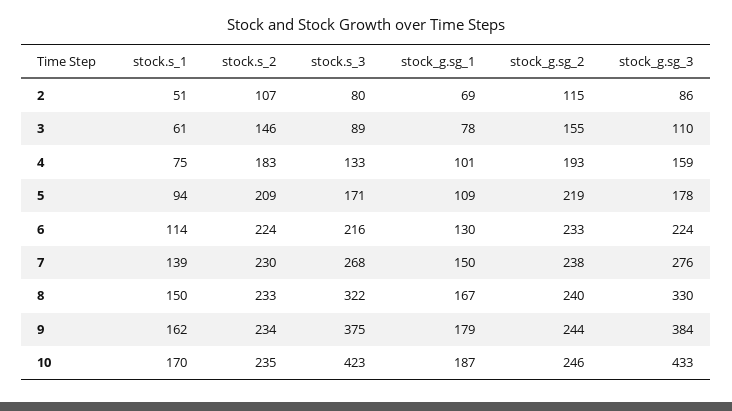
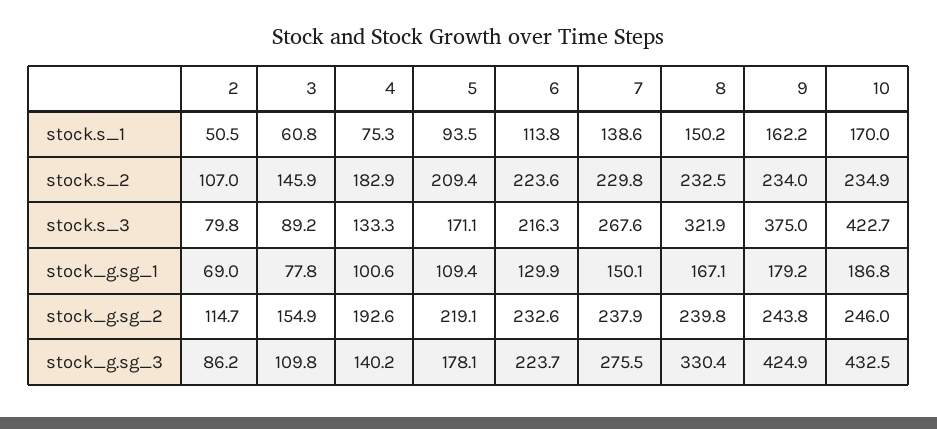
  {
    "stock.s_1": {
      "2": 50.5,
      "3": 60.8,
      "4": 75.3,
      "5": 93.5,
      "6": 113.8,
      "7": 138.6,
      "8": 150.2,
      "9": 162.2,
      "10": 170
    },
    "stock.s_2": {
      "2": 107,
      "3": 145.9,
      "4": 182.9,
      "5": 209.4,
      "6": 223.6,
      "7": 229.8,
      "8": 232.5,
      "9": 234,
      "10": 234.9
    },
    "stock.s_3": {
      "2": 79.8,
      "3": 89.2,
      "4": 133.3,
      "5": 171.1,
      "6": 216.3,
      "7": 267.6,
      "8": 321.9,
      "9": 375,
      "10": 422.7
    },
    "stock_g.sg_1": {
      "2": 69,
      "3": 77.8,
      "4": 100.6,
      "5": 109.4,
      "6": 129.9,
      "7": 150.1,
      "8": 167.1,
      "9": 179.2,
      "10": 186.8
    },
    "stock_g.sg_2": {
      "2": 114.7,
      "3": 154.9,
      "4": 192.6,
      "5": 219.1,
      "6": 232.6,
      "7": 237.9,
      "8": 239.8,
      "9": 243.8,
      "10": 246
    },
    "stock_g.sg_3": {
      "2": 86.2,
      "3": 109.8,
-     "4": 159,
+     "4": 140.2,
      "5": 178.1,
      "6": 223.7,
      "7": 275.5,
      "8": 330.4,
-     "9": 384,
+     "9": 424.9,
      "10": 432.5
    }
  }

